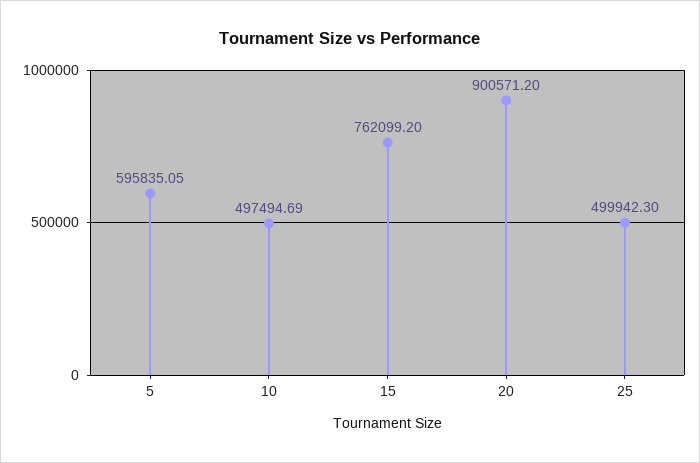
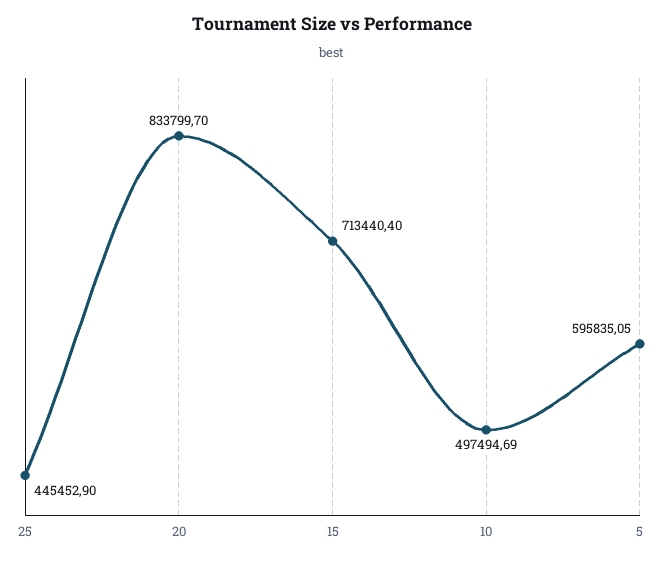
  {
    "5": 595835.05,
    "10": 497494.69,
-   "15": 762099.2,
+   "15": 713440.4,
-   "20": 900571.2,
+   "20": 833799.7,
-   "25": 499942.3
+   "25": 445452.9
  }

